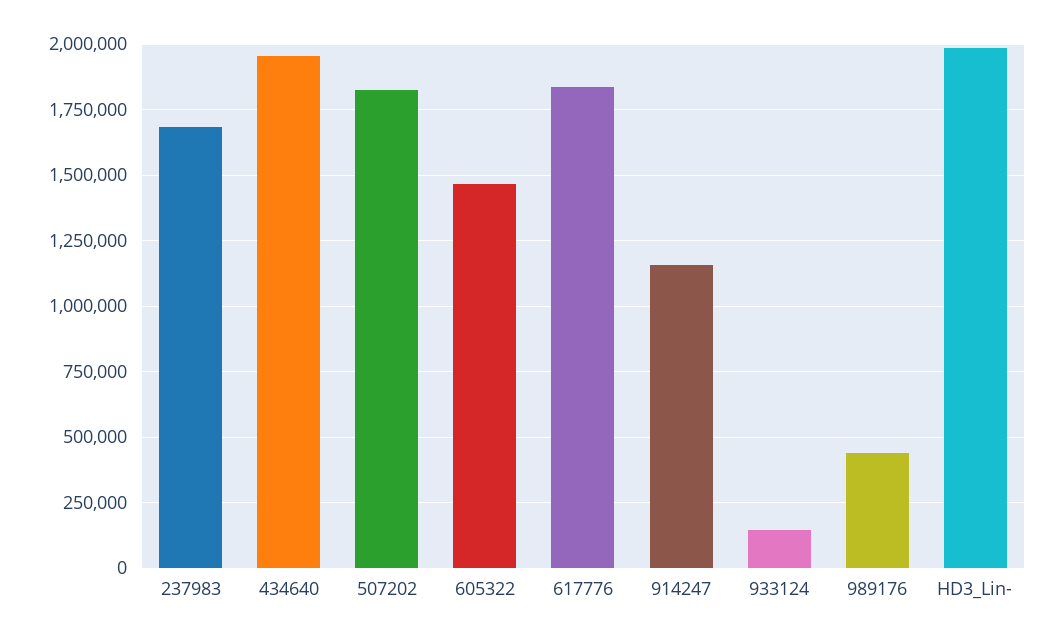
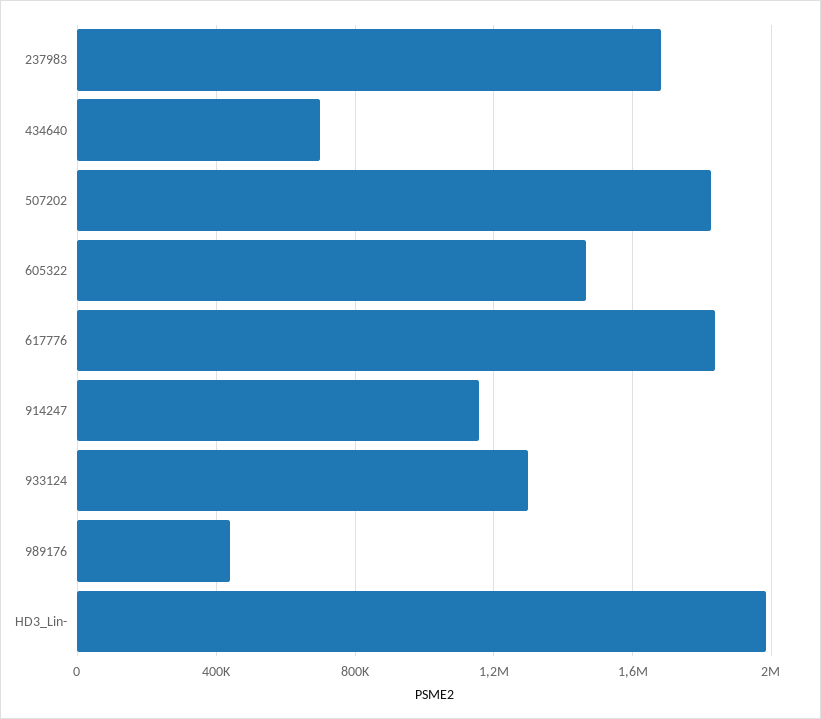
  {
    "237983": 1675000,
-   "434640": 1950000,
+   "434640": 700000,
    "507202": 1825000,
    "605322": 1475000,
    "617776": 1825000,
    "914247": 1150000,
-   "933124": 150000,
+   "933124": 1300000,
    "989176": 450000,
    "HD3_Lin-": 1975000
  }

